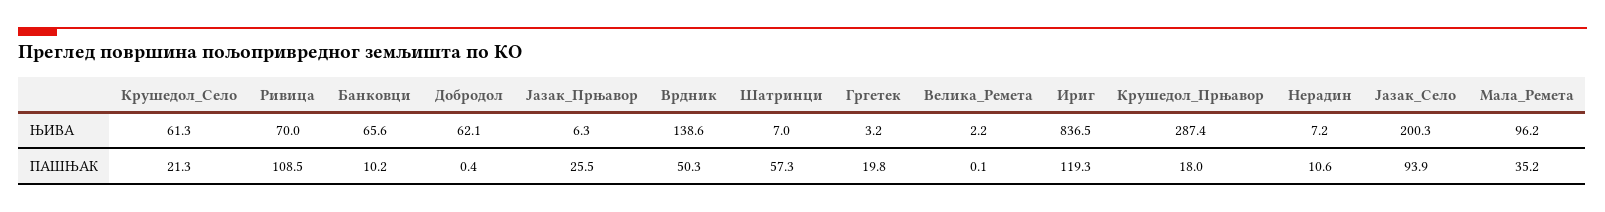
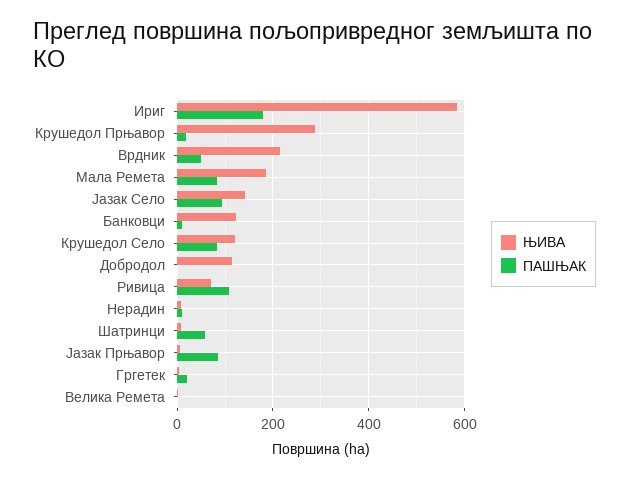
  {
    "ЊИВА": {
-     "Крушедол_Село": 61.3,
+     "Крушедол_Село": 120,
      "Ривица": 70,
-     "Банковци": 65.6,
+     "Банковци": 120,
-     "Добродол": 62.1,
+     "Добродол": 120,
      "Јазак_Прњавор": 6.3,
-     "Врдник": 138.6,
+     "Врдник": 220,
      "Шатринци": 7,
      "Гргетек": 3.2,
      "Велика_Ремета": 2.2,
-     "Ириг": 836.5,
+     "Ириг": 580,
      "Крушедол_Прњавор": 287.4,
      "Нерадин": 7.2,
-     "Јазак_Село": 200.3,
+     "Јазак_Село": 140,
-     "Мала_Ремета": 96.2
+     "Мала_Ремета": 180
    },
    "ПАШЊАК": {
-     "Крушедол_Село": 21.3,
+     "Крушедол_Село": 80,
      "Ривица": 108.5,
      "Банковци": 10.2,
      "Добродол": 0.4,
-     "Јазак_Прњавор": 25.5,
+     "Јазак_Прњавор": 80,
      "Врдник": 50.3,
      "Шатринци": 57.3,
      "Гргетек": 19.8,
      "Велика_Ремета": 0.1,
-     "Ириг": 119.3,
+     "Ириг": 180,
      "Крушедол_Прњавор": 18,
      "Нерадин": 10.6,
      "Јазак_Село": 93.9,
-     "Мала_Ремета": 35.2
+     "Мала_Ремета": 80
    }
  }

